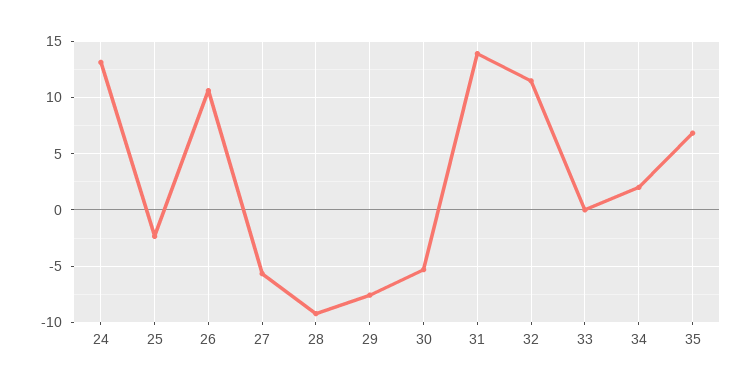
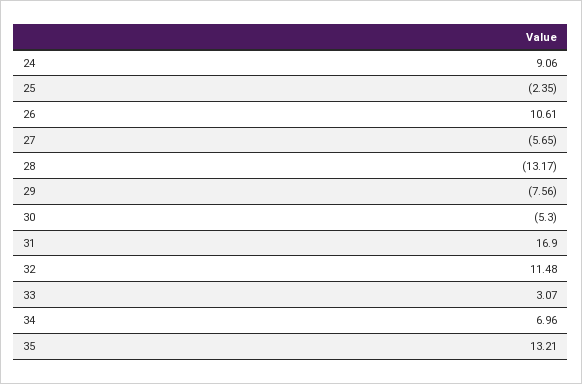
  {
-   "24": 13,
+   "24": 9.06,
    "25": -2.35,
    "26": 10.61,
    "27": -5.65,
-   "28": -9,
+   "28": -13.17,
    "29": -7.56,
    "30": -5.3,
-   "31": 14,
+   "31": 16.9,
    "32": 11.48,
-   "33": 0,
+   "33": 3.07,
-   "34": 2,
+   "34": 6.96,
-   "35": 7
+   "35": 13.21
  }

